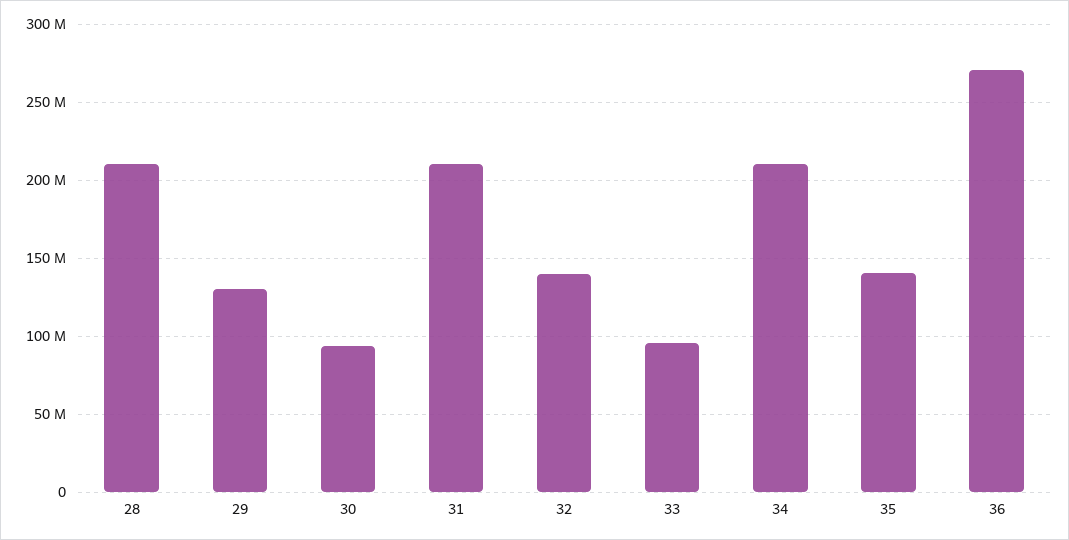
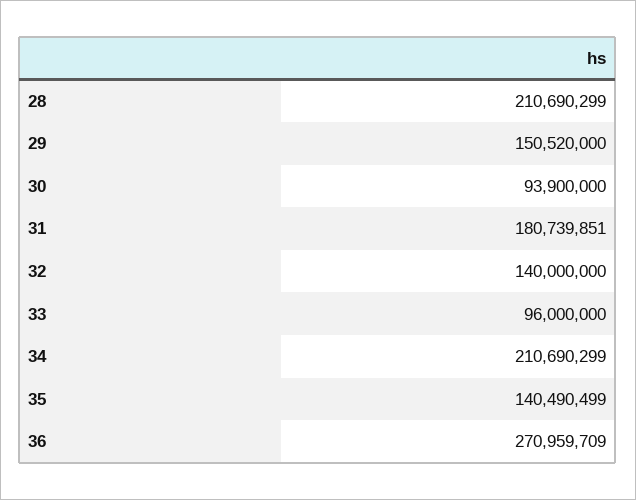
  {
    "28": 210690299,
-   "29": 130000000,
+   "29": 150520000,
    "30": 93900000,
-   "31": 210000000,
+   "31": 180739851,
    "32": 140000000,
    "33": 96000000,
    "34": 210690299,
    "35": 140490499,
    "36": 270959709
  }

